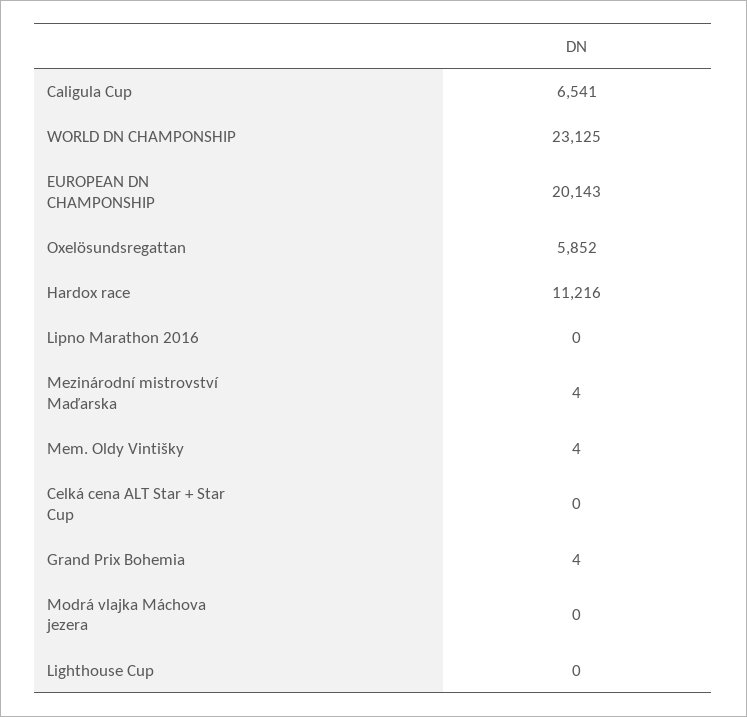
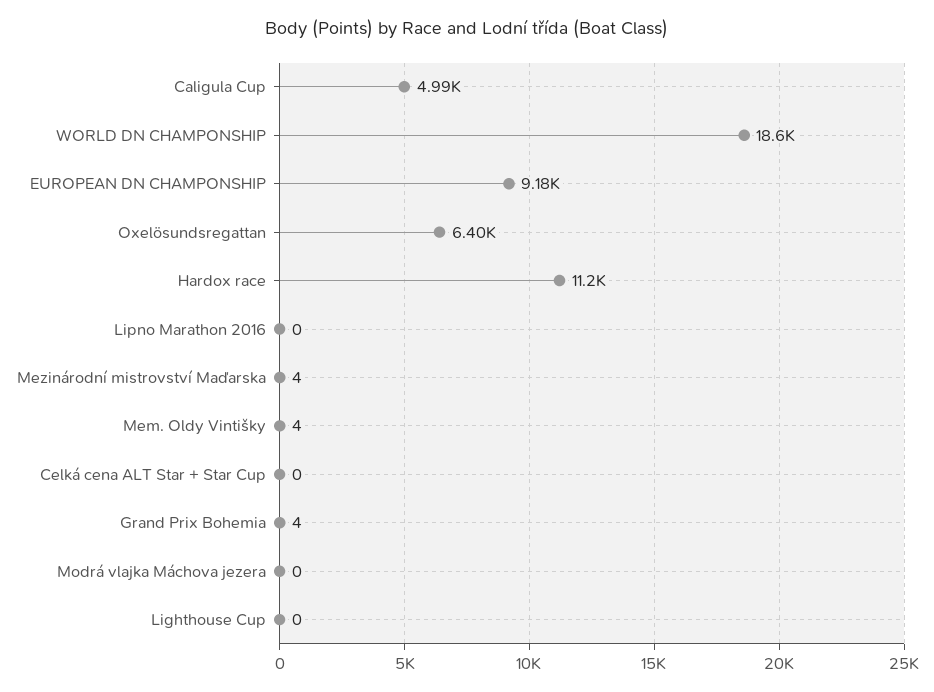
  {
-   "Caligula Cup": 6541,
+   "Caligula Cup": 4990,
-   "WORLD DN CHAMPONSHIP": 23125,
+   "WORLD DN CHAMPONSHIP": 18600,
-   "EUROPEAN DN CHAMPONSHIP": 20143,
+   "EUROPEAN DN CHAMPONSHIP": 9180,
-   "Oxelösundsregattan": 5852,
+   "Oxelösundsregattan": 6400,
    "Hardox race": 11216,
    "Lipno Marathon 2016": 0,
    "Mezinárodní mistrovství Maďarska": 4,
    "Mem. Oldy Vintišky": 4,
    "Celká cena ALT Star + Star Cup": 0,
    "Grand Prix Bohemia": 4,
    "Modrá vlajka Máchova jezera": 0,
    "Lighthouse Cup": 0
  }

